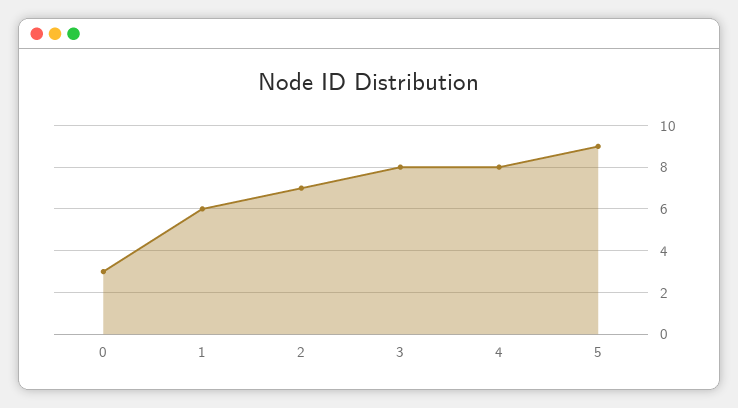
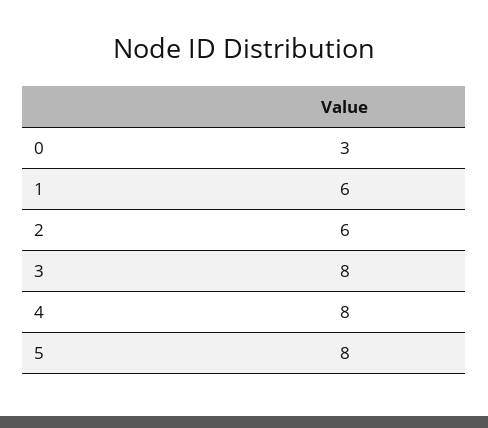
  {
    "0": 3,
    "1": 6,
-   "2": 7,
+   "2": 6,
    "3": 8,
    "4": 8,
-   "5": 9
+   "5": 8
  }

